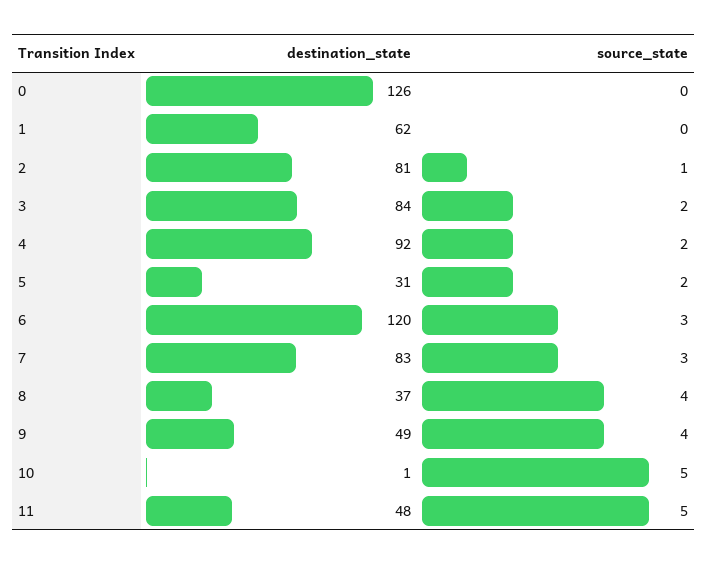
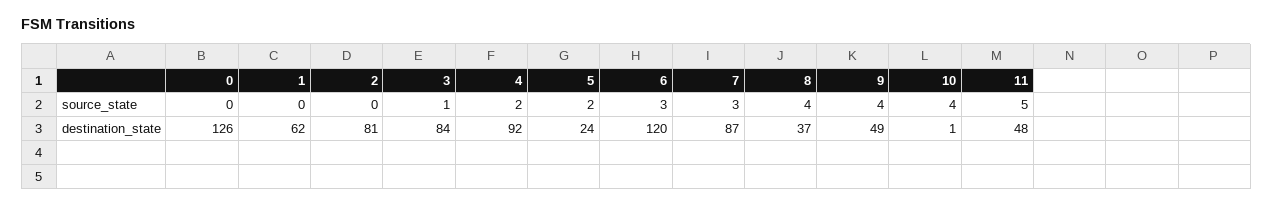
  {
    "destination_state": {
      "0": 126,
      "1": 62,
      "2": 81,
      "3": 84,
      "4": 92,
-     "5": 31,
+     "5": 24,
      "6": 120,
-     "7": 83,
+     "7": 87,
      "8": 37,
      "9": 49,
      "10": 1,
      "11": 48
    },
    "source_state": {
      "0": 0,
      "1": 0,
-     "2": 1,
+     "2": 0,
-     "3": 2,
+     "3": 1,
      "4": 2,
      "5": 2,
      "6": 3,
      "7": 3,
      "8": 4,
      "9": 4,
-     "10": 5,
+     "10": 4,
      "11": 5
    }
  }

